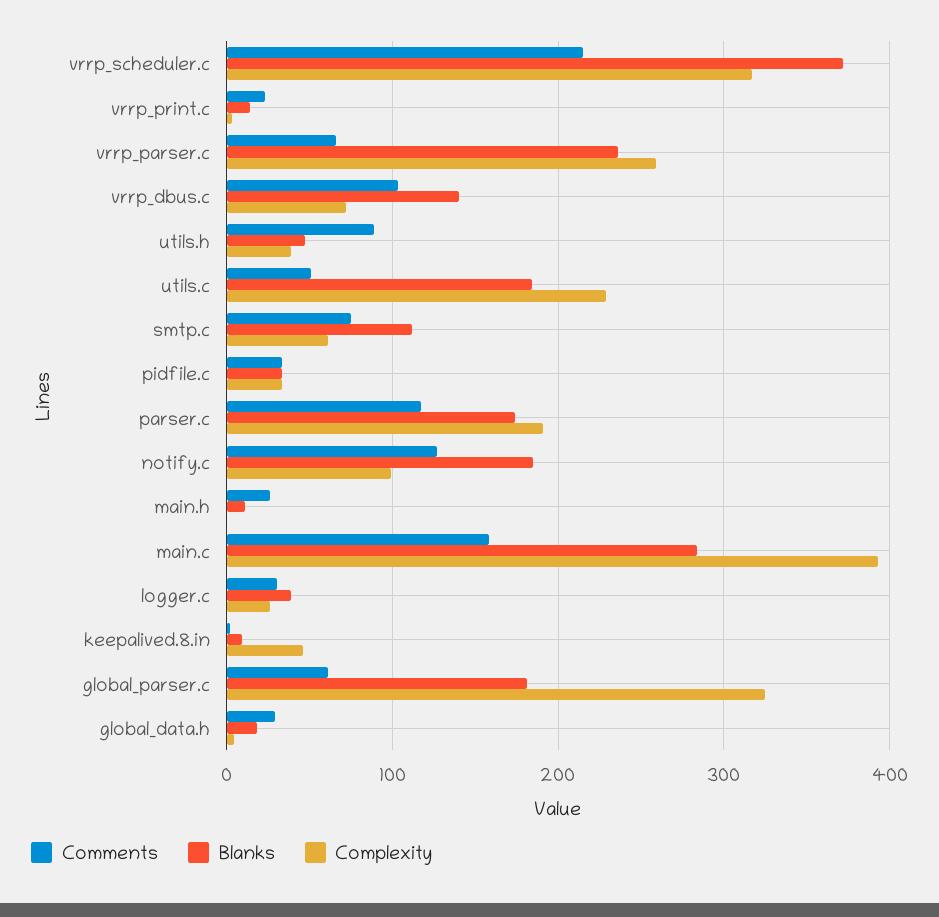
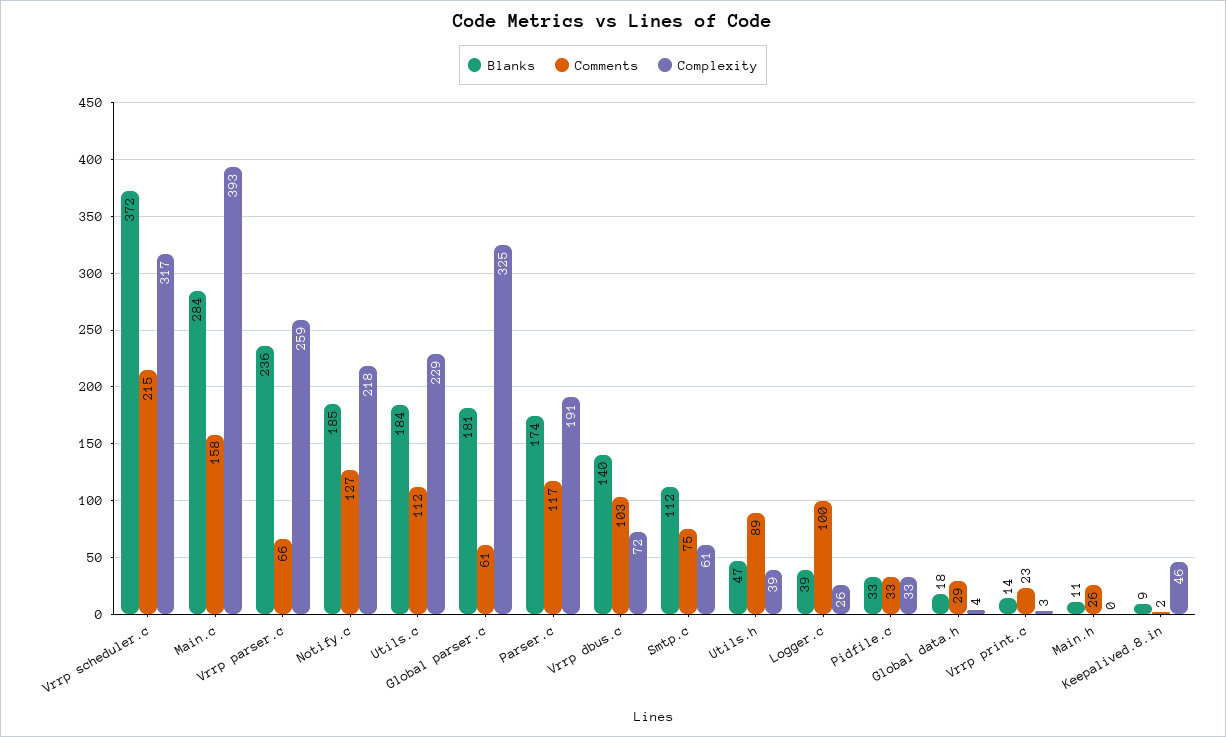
  {
    "Comments": {
      "vrrp_scheduler.c": 215,
      "vrrp_print.c": 23,
      "vrrp_parser.c": 66,
      "vrrp_dbus.c": 103,
      "utils.h": 89,
-     "utils.c": 50,
+     "utils.c": 112,
      "smtp.c": 75,
      "pidfile.c": 33,
      "parser.c": 117,
      "notify.c": 127,
      "main.h": 26,
      "main.c": 158,
-     "logger.c": 30,
+     "logger.c": 100,
      "keepalived.8.in": 2,
      "global_parser.c": 61,
      "global_data.h": 29
    },
    "Blanks": {
      "vrrp_scheduler.c": 372,
      "vrrp_print.c": 14,
      "vrrp_parser.c": 236,
      "vrrp_dbus.c": 140,
      "utils.h": 47,
      "utils.c": 184,
      "smtp.c": 112,
      "pidfile.c": 33,
      "parser.c": 174,
      "notify.c": 185,
      "main.h": 11,
      "main.c": 284,
      "logger.c": 39,
      "keepalived.8.in": 9,
      "global_parser.c": 181,
      "global_data.h": 18
    },
    "Complexity": {
      "vrrp_scheduler.c": 317,
      "vrrp_print.c": 3,
      "vrrp_parser.c": 259,
      "vrrp_dbus.c": 72,
      "utils.h": 39,
      "utils.c": 229,
      "smtp.c": 61,
      "pidfile.c": 33,
      "parser.c": 191,
-     "notify.c": 100,
+     "notify.c": 218,
      "main.h": 0,
      "main.c": 393,
      "logger.c": 26,
      "keepalived.8.in": 46,
      "global_parser.c": 325,
      "global_data.h": 4
    }
  }

